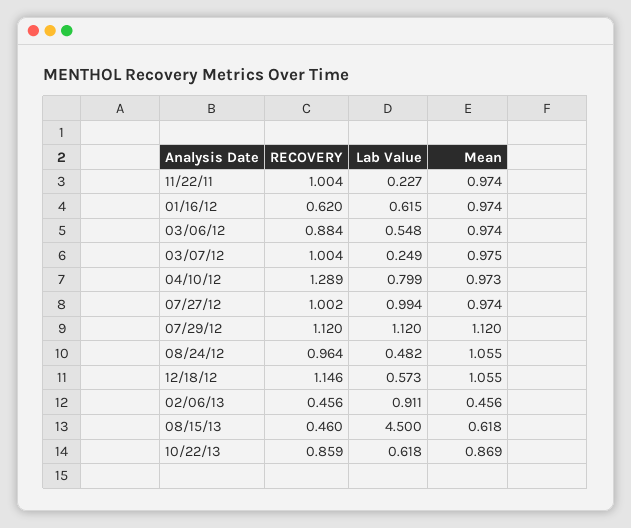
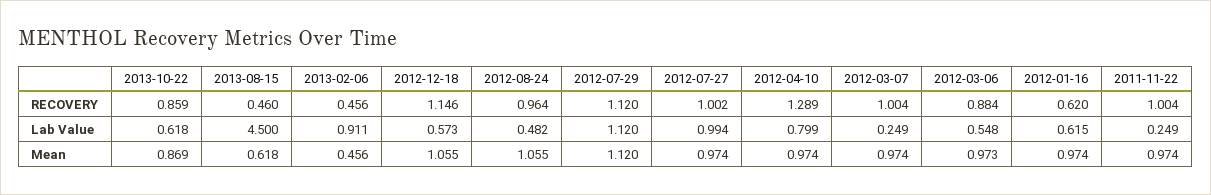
  {
    "RECOVERY": {
      "11/22/11": 1.004,
      "01/16/12": 0.62,
      "03/06/12": 0.884,
      "03/07/12": 1.004,
      "04/10/12": 1.289,
      "07/27/12": 1.002,
      "07/29/12": 1.12,
      "08/24/12": 0.964,
      "12/18/12": 1.146,
      "02/06/13": 0.456,
      "08/15/13": 0.46,
      "10/22/13": 0.859
    },
    "Lab Value": {
-     "11/22/11": 0.227,
+     "11/22/11": 0.249,
      "01/16/12": 0.615,
      "03/06/12": 0.548,
      "03/07/12": 0.249,
      "04/10/12": 0.799,
      "07/27/12": 0.994,
      "07/29/12": 1.12,
      "08/24/12": 0.482,
      "12/18/12": 0.573,
      "02/06/13": 0.911,
      "08/15/13": 4.5,
      "10/22/13": 0.618
    },
    "Mean": {
      "11/22/11": 0.974,
      "01/16/12": 0.974,
-     "03/06/12": 0.974,
+     "03/06/12": 0.973,
-     "03/07/12": 0.975,
+     "03/07/12": 0.974,
-     "04/10/12": 0.973,
+     "04/10/12": 0.974,
      "07/27/12": 0.974,
      "07/29/12": 1.12,
      "08/24/12": 1.055,
      "12/18/12": 1.055,
      "02/06/13": 0.456,
      "08/15/13": 0.618,
      "10/22/13": 0.869
    }
  }

